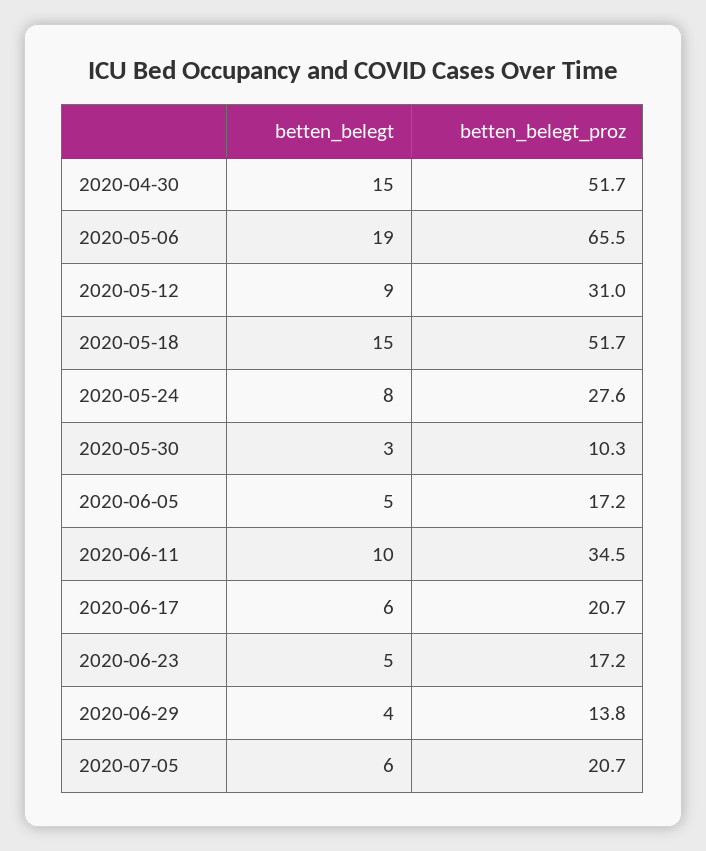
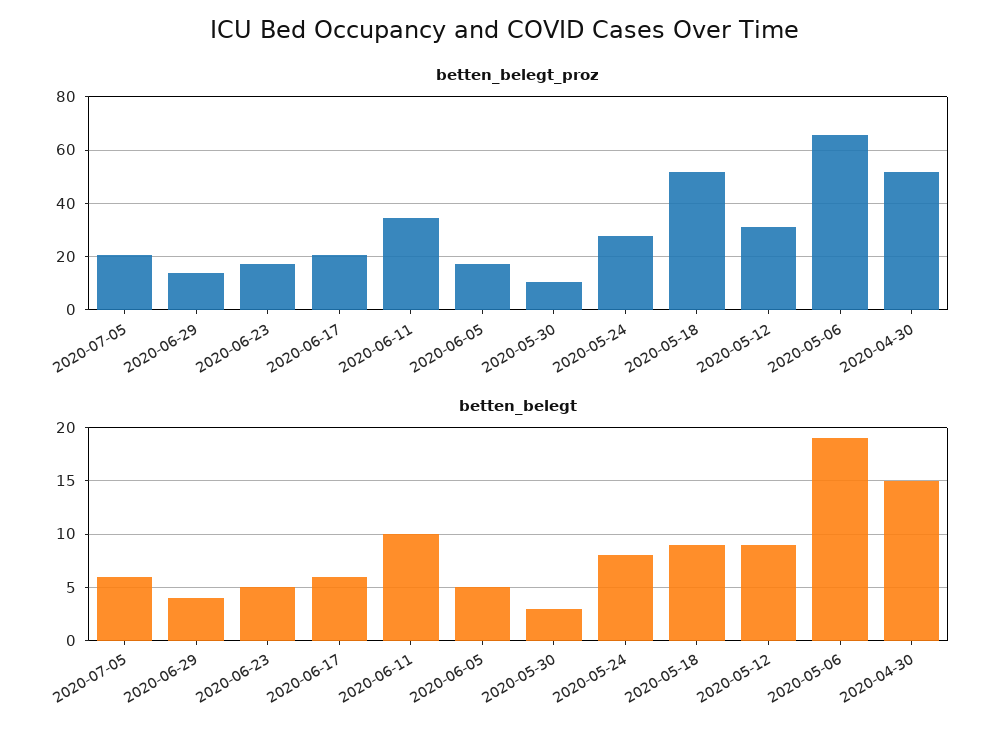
  {
    "betten_belegt": {
      "2020-04-30": 15,
      "2020-05-06": 19,
      "2020-05-12": 9,
-     "2020-05-18": 15,
+     "2020-05-18": 9,
      "2020-05-24": 8,
      "2020-05-30": 3,
      "2020-06-05": 5,
      "2020-06-11": 10,
      "2020-06-17": 6,
      "2020-06-23": 5,
      "2020-06-29": 4,
      "2020-07-05": 6
    },
    "betten_belegt_proz": {
      "2020-04-30": 51.7,
      "2020-05-06": 65.5,
      "2020-05-12": 31,
      "2020-05-18": 51.7,
      "2020-05-24": 27.6,
      "2020-05-30": 10.3,
      "2020-06-05": 17.2,
      "2020-06-11": 34.5,
      "2020-06-17": 20.7,
      "2020-06-23": 17.2,
      "2020-06-29": 13.8,
      "2020-07-05": 20.7
    }
  }

